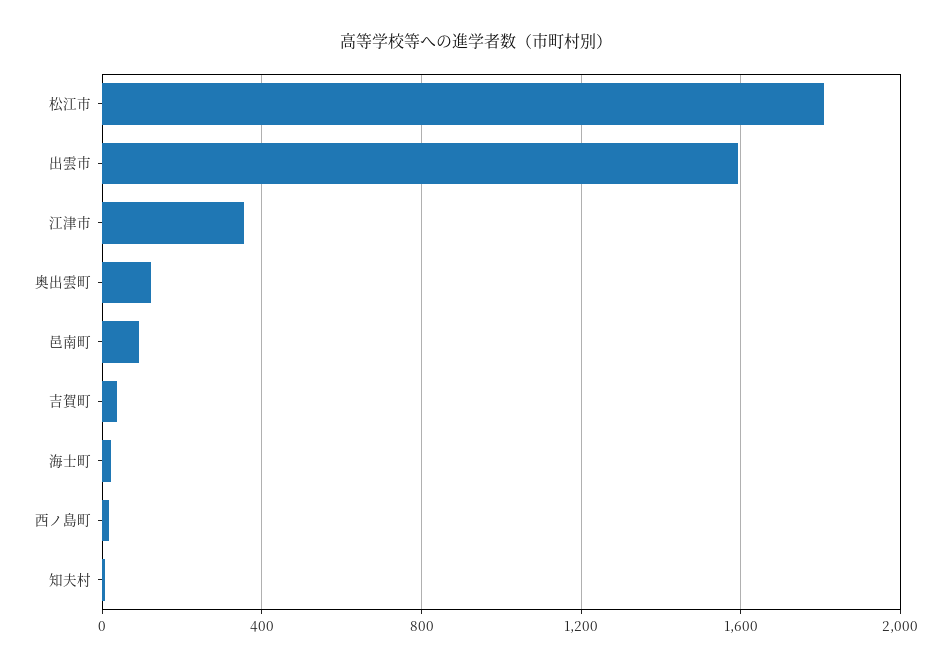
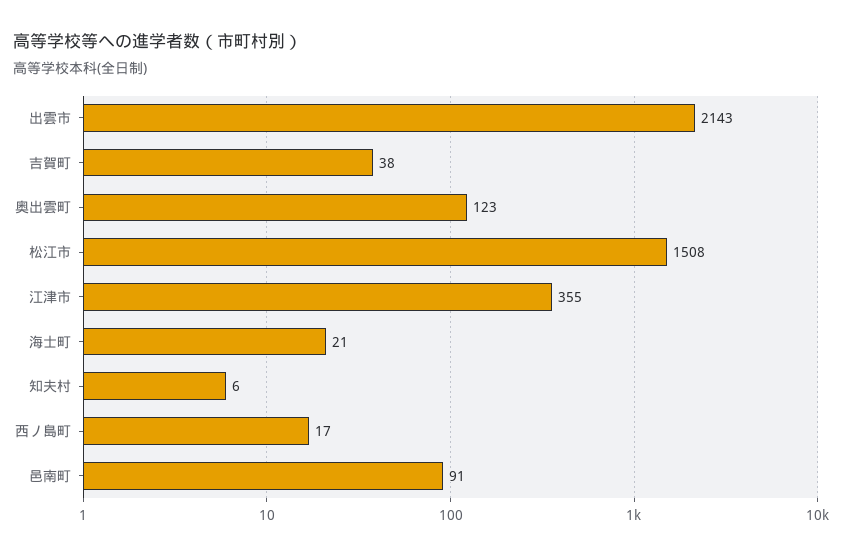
  {
-   "松江市": 1800,
+   "松江市": 1508,
-   "出雲市": 1600,
+   "出雲市": 2143,
    "江津市": 355,
    "奥出雲町": 123,
    "邑南町": 91,
    "吉賀町": 38,
    "海士町": 21,
    "西ノ島町": 17,
    "知夫村": 6
  }

